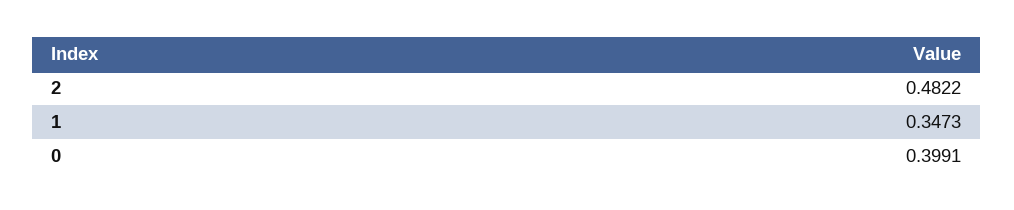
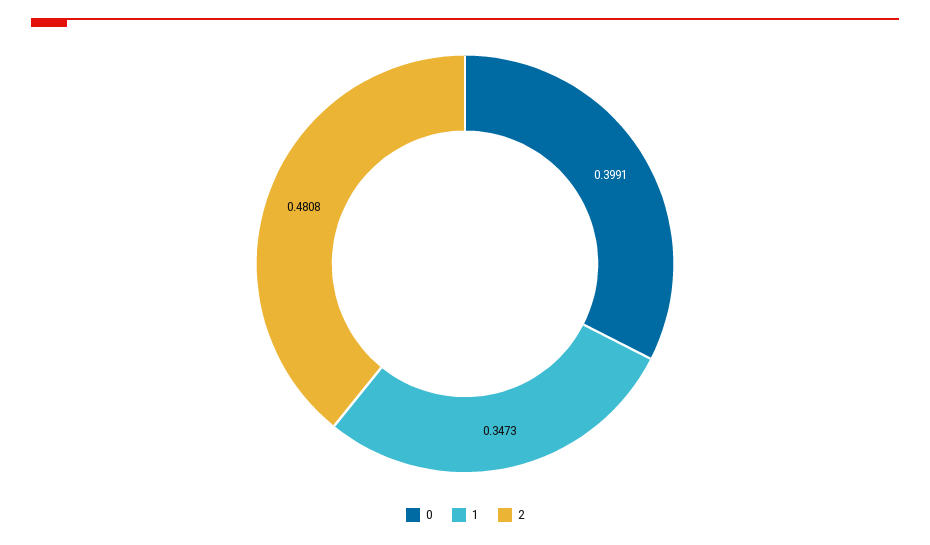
  {
-   "2": 0.4822,
+   "2": 0.4808,
    "1": 0.3473,
    "0": 0.3991
  }

